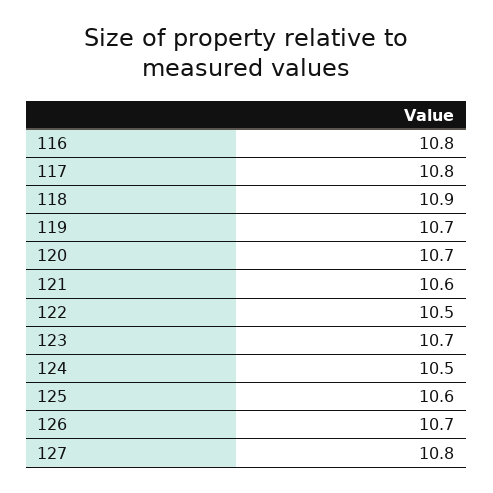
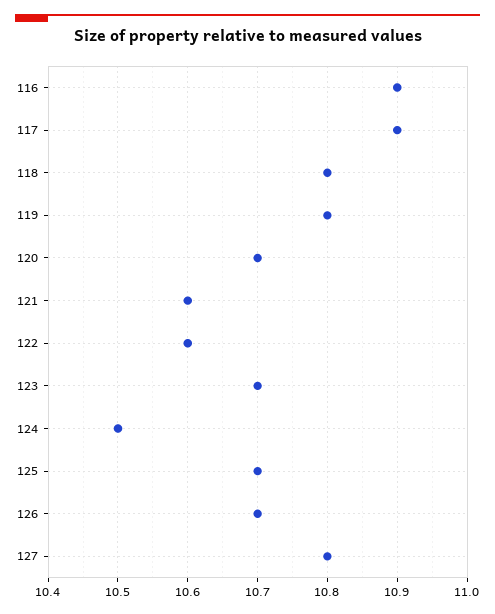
  {
-   "116": 10.8,
+   "116": 10.9,
-   "117": 10.8,
+   "117": 10.9,
-   "118": 10.9,
+   "118": 10.8,
-   "119": 10.7,
+   "119": 10.8,
    "120": 10.7,
    "121": 10.6,
-   "122": 10.5,
+   "122": 10.6,
    "123": 10.7,
    "124": 10.5,
-   "125": 10.6,
+   "125": 10.7,
    "126": 10.7,
    "127": 10.8
  }

